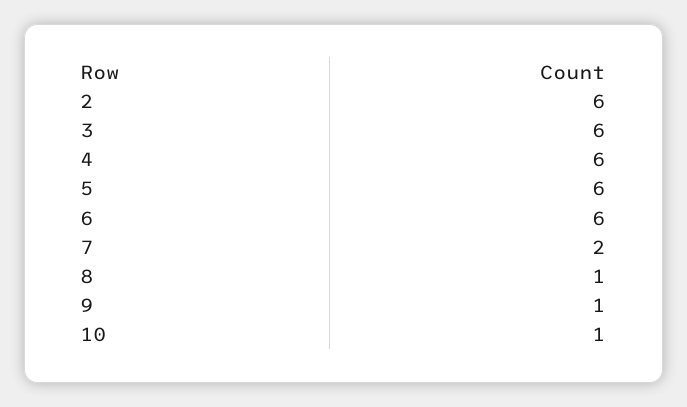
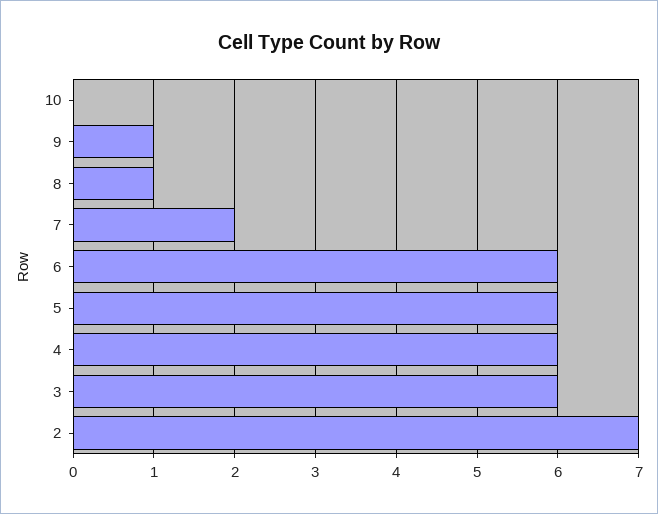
  {
-   "2": 6,
+   "2": 7,
    "3": 6,
    "4": 6,
    "5": 6,
    "6": 6,
    "7": 2,
    "8": 1,
    "9": 1,
-   "10": 1
+   "10": 0
  }

